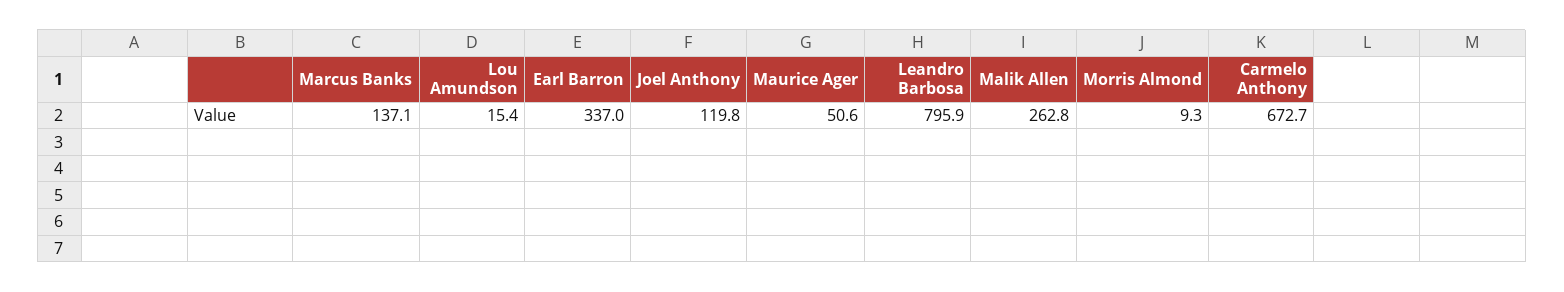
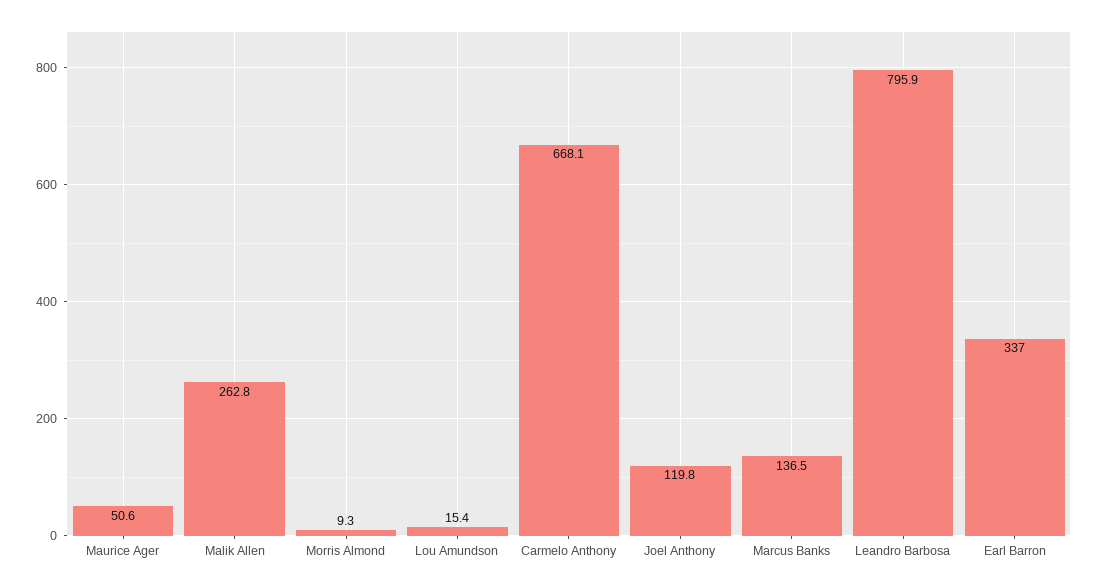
  {
-   "Marcus Banks": 137.1,
+   "Marcus Banks": 136.5,
    "Lou Amundson": 15.4,
    "Earl Barron": 337,
    "Joel Anthony": 119.8,
    "Maurice Ager": 50.6,
    "Leandro Barbosa": 795.9,
    "Malik Allen": 262.8,
    "Morris Almond": 9.3,
-   "Carmelo Anthony": 672.7
+   "Carmelo Anthony": 668.1
  }

